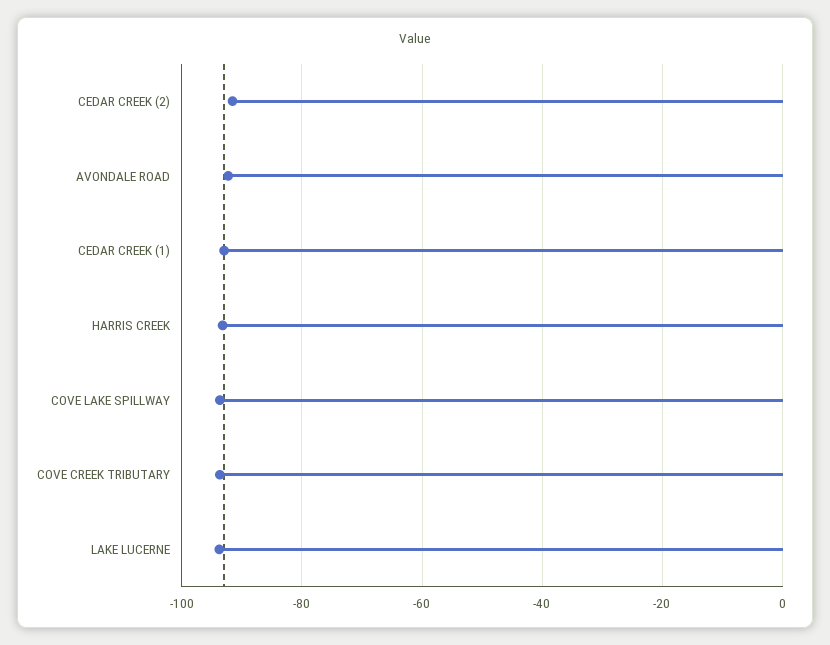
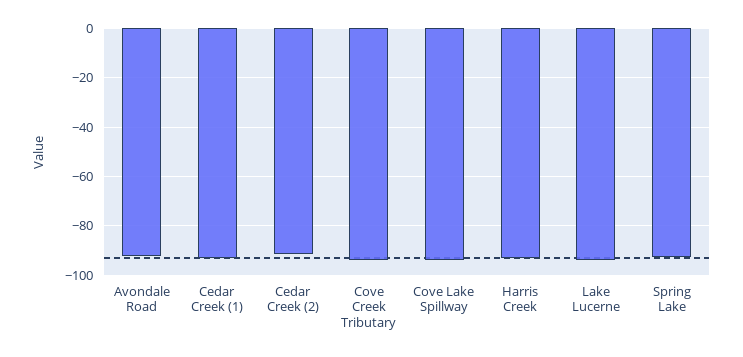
  {
    "CEDAR CREEK (2)": -92,
    "AVONDALE ROAD": -92,
    "CEDAR CREEK (1)": -92,
    "HARRIS CREEK": -94,
    "COVE LAKE SPILLWAY": -94,
    "COVE CREEK TRIBUTARY": -94,
-   "LAKE LUCERNE": -94
+   "LAKE LUCERNE": -94,
+   "Spring Lake": -92.5
  }

